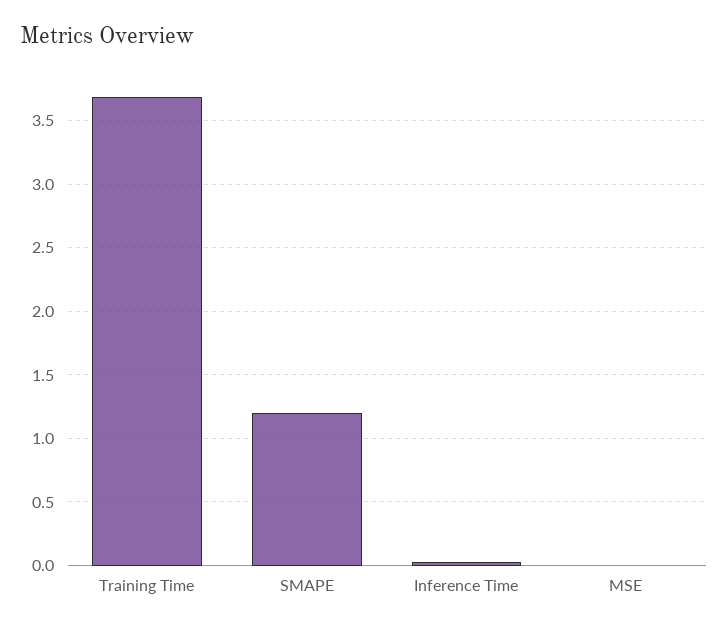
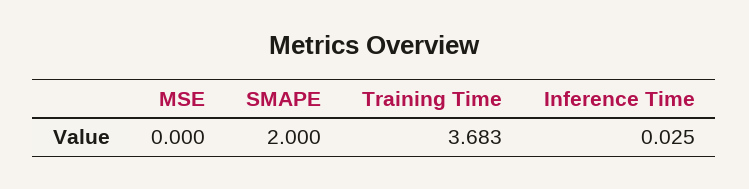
  {
    "Training Time": 3.683,
-   "SMAPE": 1.2,
+   "SMAPE": 2,
    "Inference Time": 0.025,
    "MSE": 0
  }

